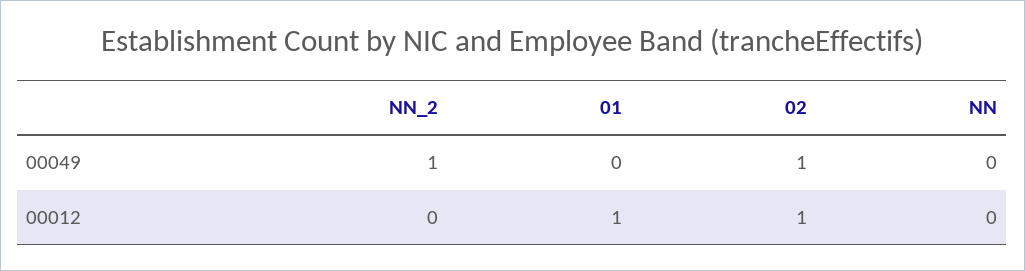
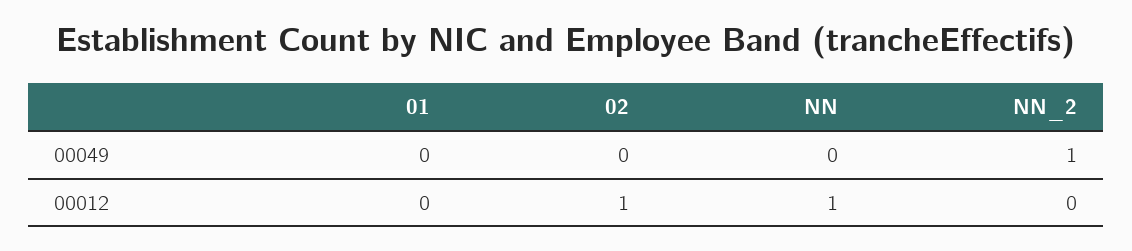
  {
    "NN_2": {
      "00049": 1,
      "00012": 0
    },
    "01": {
      "00049": 0,
-     "00012": 1
+     "00012": 0
    },
    "02": {
-     "00049": 1,
+     "00049": 0,
      "00012": 1
    },
    "NN": {
      "00049": 0,
-     "00012": 0
+     "00012": 1
    }
  }

